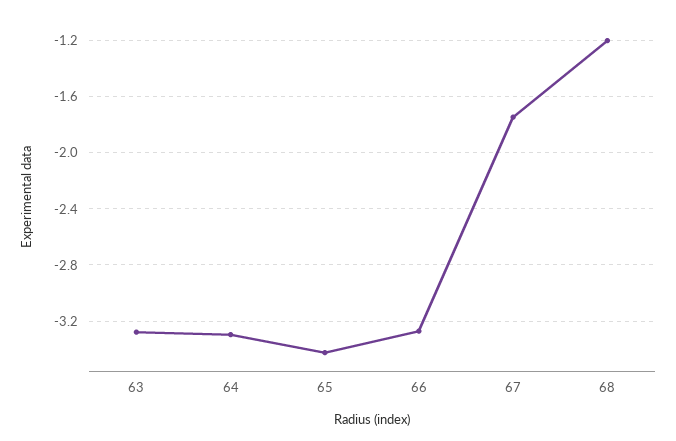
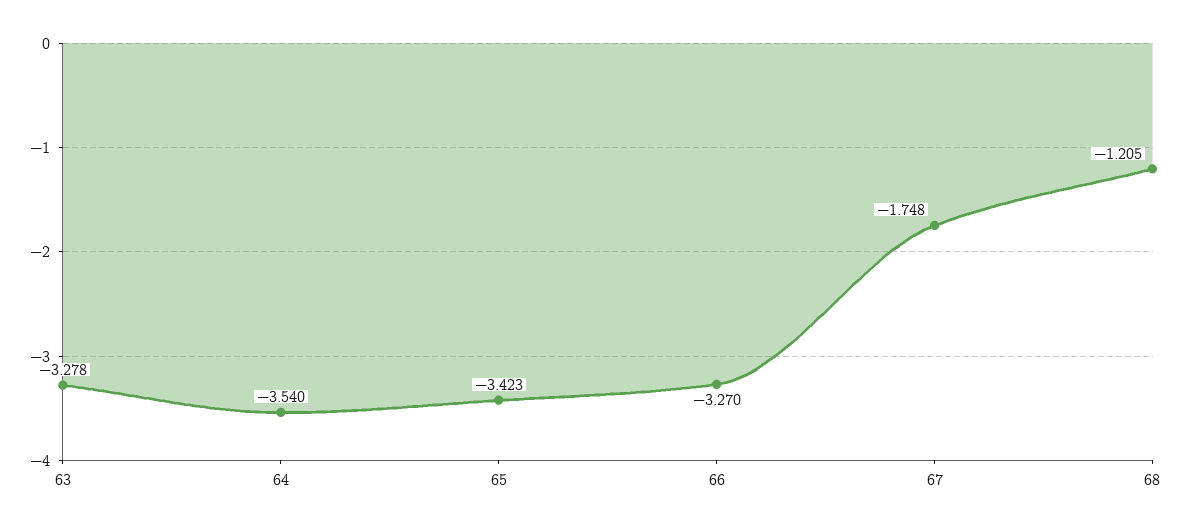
  {
    "63": -3.278,
-   "64": -3.3,
+   "64": -3.54,
    "65": -3.423,
    "66": -3.27,
    "67": -1.748,
    "68": -1.205
  }

